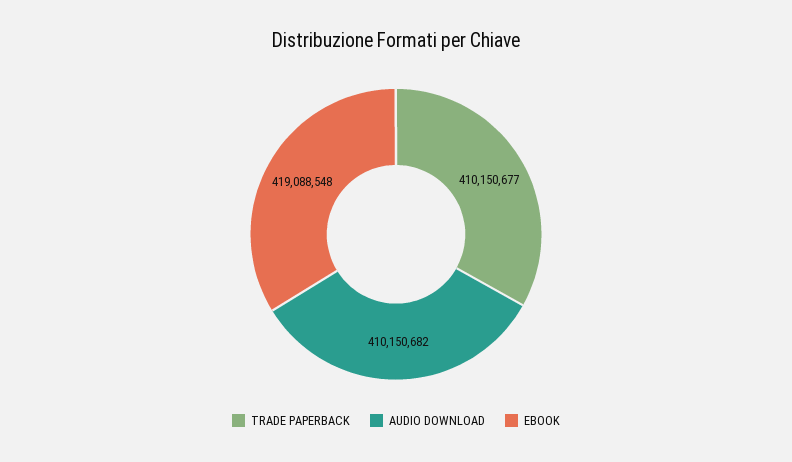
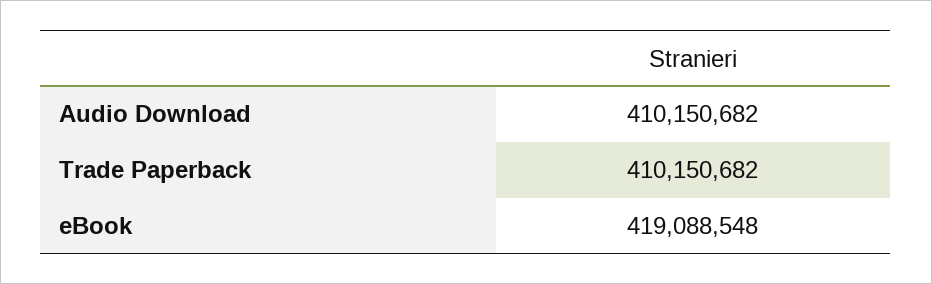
  {
-   "TRADE PAPERBACK": 410150677,
+   "TRADE PAPERBACK": 410150682,
    "AUDIO DOWNLOAD": 410150682,
    "EBOOK": 419088548
  }

